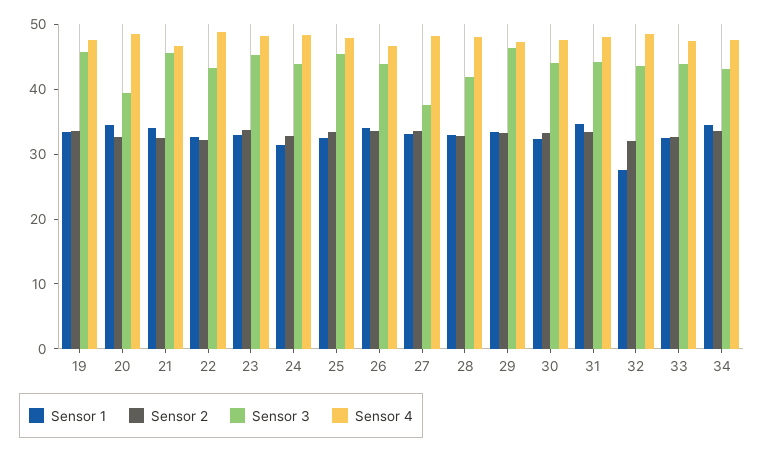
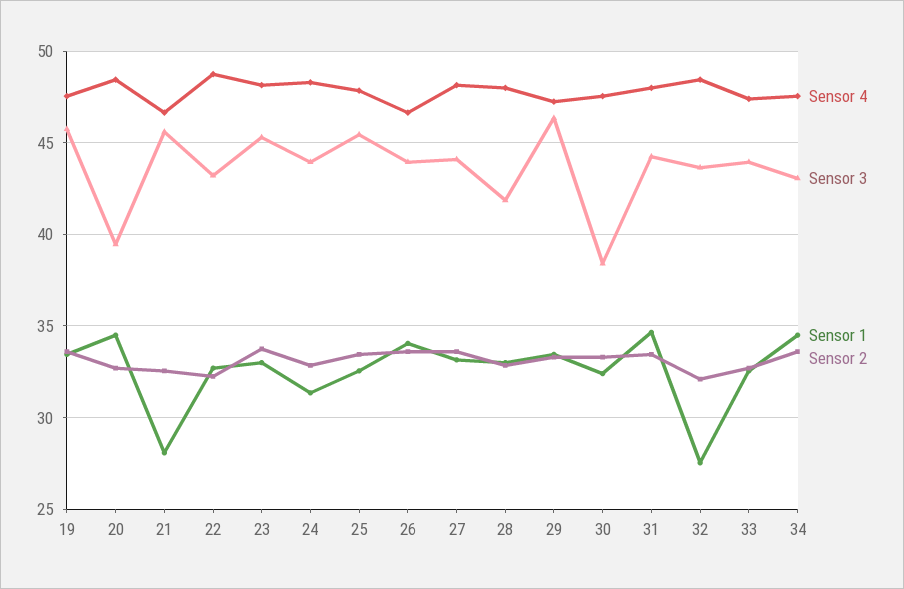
  {
    "Sensor 1": {
      "19": 33.5,
      "20": 34.5,
-     "21": 34,
+     "21": 28,
      "22": 32.5,
      "23": 33,
      "24": 31.5,
      "25": 32.5,
      "26": 34,
      "27": 33,
      "28": 33,
      "29": 33.5,
      "30": 32.5,
      "31": 34.5,
      "32": 27.5,
      "33": 32.5,
      "34": 34.5
    },
    "Sensor 2": {
      "19": 33.5,
      "20": 32.5,
      "21": 32.5,
      "22": 32.5,
      "23": 34,
      "24": 33,
      "25": 33.5,
      "26": 33.5,
      "27": 33.5,
      "28": 33,
      "29": 33.5,
      "30": 33.5,
      "31": 33.5,
      "32": 32,
      "33": 32.5,
      "34": 33.5
    },
    "Sensor 3": {
      "19": 46,
      "20": 39.5,
      "21": 45.5,
      "22": 43,
      "23": 45.5,
      "24": 44,
      "25": 45.5,
      "26": 44,
-     "27": 38,
+     "27": 44,
      "28": 42,
      "29": 46.5,
-     "30": 44,
+     "30": 38.5,
      "31": 44.5,
      "32": 43.5,
      "33": 44,
      "34": 43
    },
    "Sensor 4": {
      "19": 47.5,
      "20": 48.5,
      "21": 46.5,
      "22": 49,
      "23": 48,
      "24": 48.5,
      "25": 48,
      "26": 46.5,
      "27": 48,
      "28": 48,
      "29": 47.5,
      "30": 47.5,
      "31": 48,
      "32": 48.5,
      "33": 47.5,
      "34": 47.5
    }
  }

